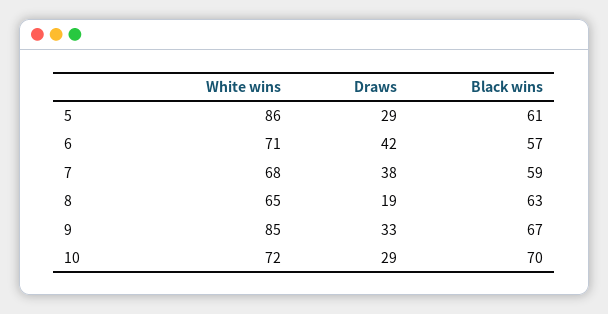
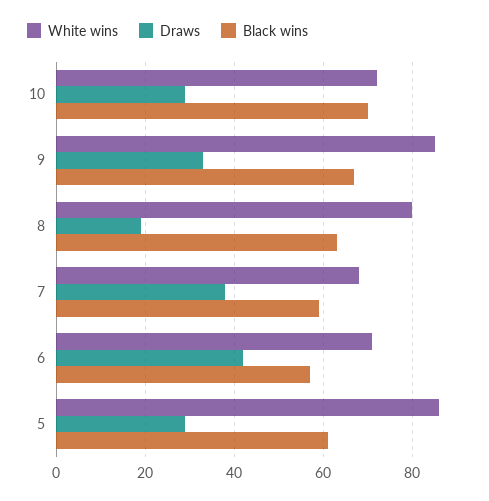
  {
    "White wins": {
      "5": 86,
      "6": 71,
      "7": 68,
-     "8": 65,
+     "8": 80,
      "9": 85,
      "10": 72
    },
    "Draws": {
      "5": 29,
      "6": 42,
      "7": 38,
      "8": 19,
      "9": 33,
      "10": 29
    },
    "Black wins": {
      "5": 61,
      "6": 57,
      "7": 59,
      "8": 63,
      "9": 67,
      "10": 70
    }
  }

